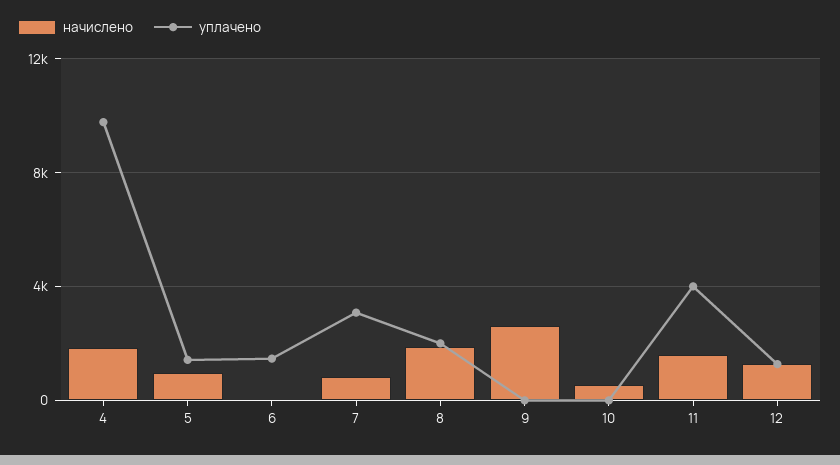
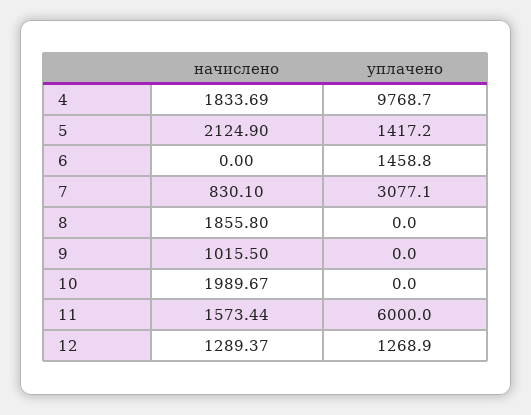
  {
    "начислено": {
      "4": 1833.69,
-     "5": 1000,
+     "5": 2124.9,
      "6": 0,
      "7": 830.1,
      "8": 1855.8,
-     "9": 2500,
+     "9": 1015.5,
-     "10": 500,
+     "10": 1989.67,
      "11": 1573.44,
      "12": 1289.37
    },
    "уплачено": {
      "4": 9768.7,
      "5": 1417.2,
      "6": 1458.8,
      "7": 3077.1,
-     "8": 2000,
+     "8": 0,
      "9": 0,
      "10": 0,
-     "11": 4000,
+     "11": 6000,
      "12": 1268.9
    }
  }

